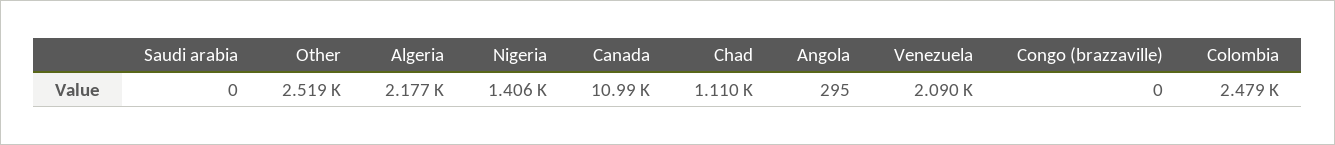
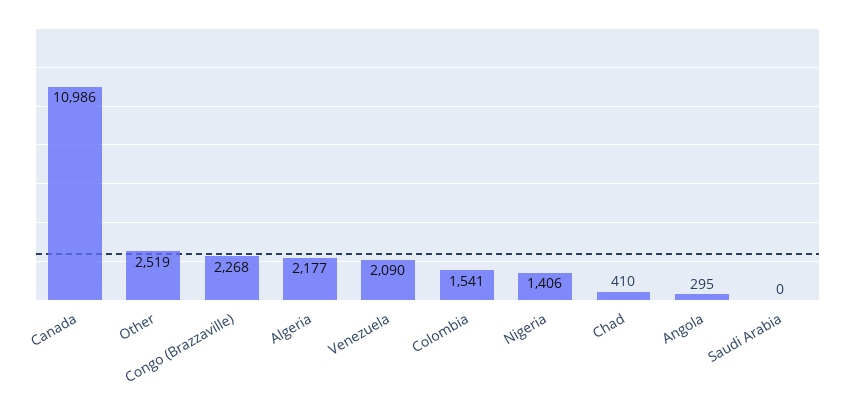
  {
    "Saudi arabia": 0,
    "Other": 2519,
    "Algeria": 2177,
    "Nigeria": 1406,
    "Canada": 10986,
-   "Chad": 1110,
+   "Chad": 410,
    "Angola": 295,
    "Venezuela": 2090,
-   "Congo (brazzaville)": 0,
+   "Congo (brazzaville)": 2268,
-   "Colombia": 2479
+   "Colombia": 1541
  }

